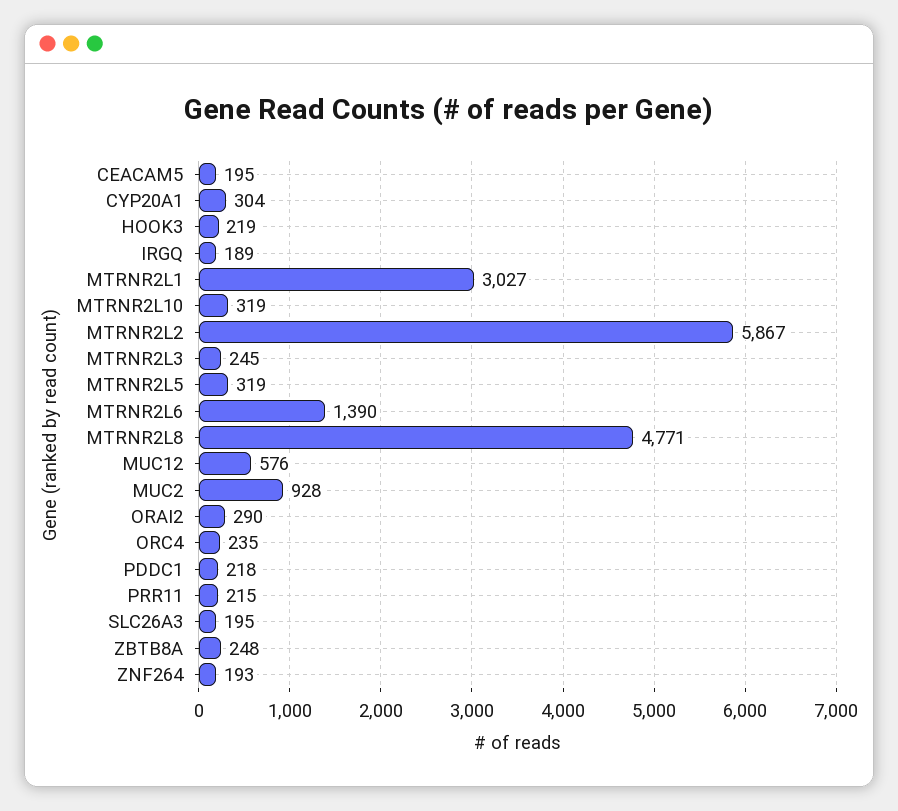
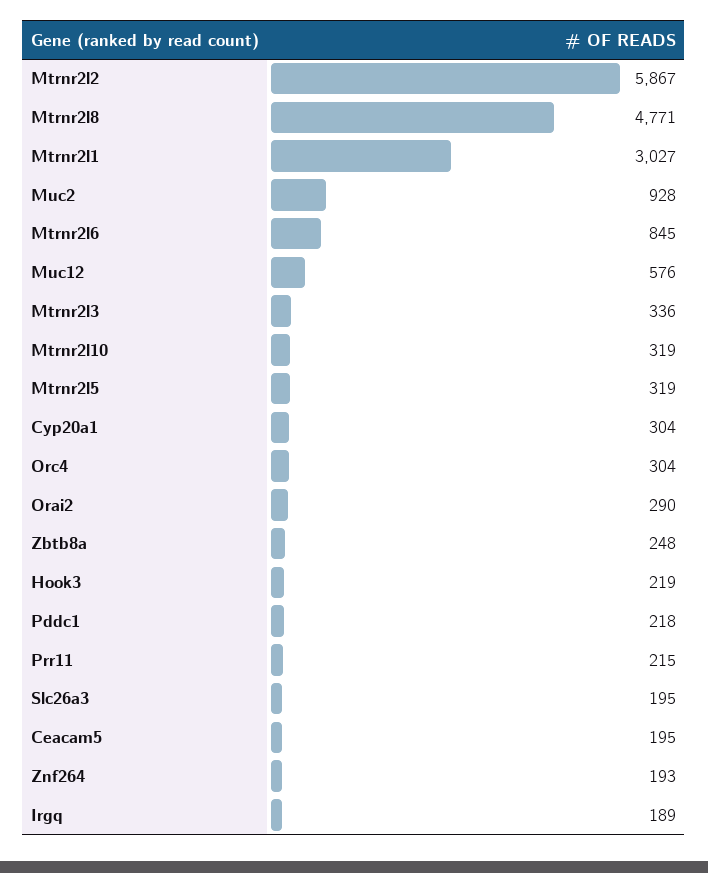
  {
    "CEACAM5": 195,
    "CYP20A1": 304,
    "HOOK3": 219,
    "IRGQ": 189,
    "MTRNR2L1": 3027,
    "MTRNR2L10": 319,
    "MTRNR2L2": 5867,
-   "MTRNR2L3": 245,
+   "MTRNR2L3": 336,
    "MTRNR2L5": 319,
-   "MTRNR2L6": 1390,
+   "MTRNR2L6": 845,
    "MTRNR2L8": 4771,
    "MUC12": 576,
    "MUC2": 928,
    "ORAI2": 290,
-   "ORC4": 235,
+   "ORC4": 304,
    "PDDC1": 218,
    "PRR11": 215,
    "SLC26A3": 195,
    "ZBTB8A": 248,
    "ZNF264": 193
  }

